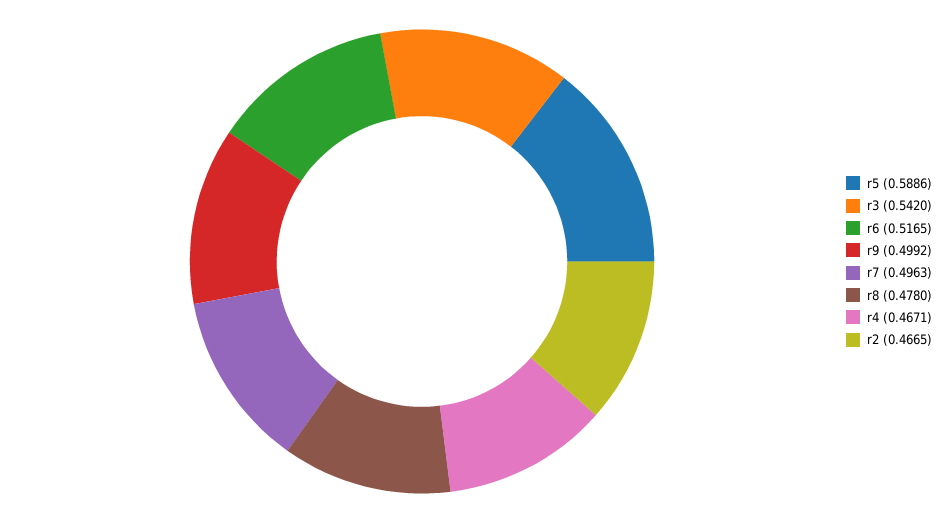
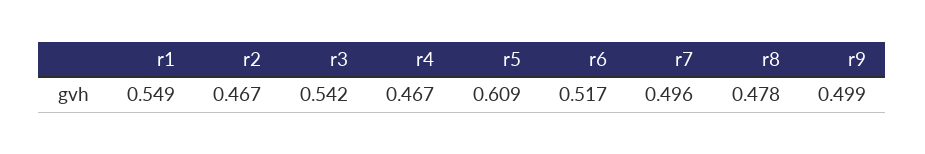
  {
-   "r5": 0.5886,
+   "r5": 0.609,
    "r3": 0.542,
    "r6": 0.5165,
    "r9": 0.4992,
    "r7": 0.4963,
    "r8": 0.478,
    "r4": 0.4671,
-   "r2": 0.4665
+   "r2": 0.4665,
+   "r1": 0.549
  }

